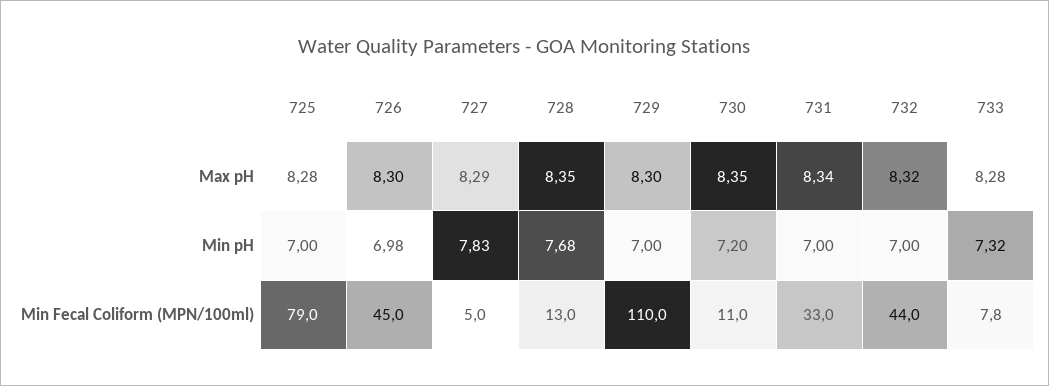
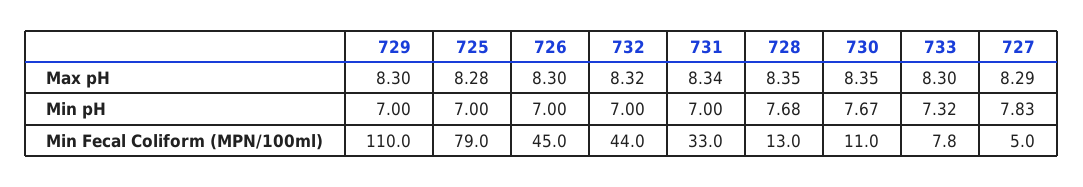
  {
    "725": {
      "Max pH": 8.28,
      "Min pH": 7,
      "Min Fecal Coliform (MPN/100ml)": 79
    },
    "726": {
      "Max pH": 8.3,
-     "Min pH": 6.98,
+     "Min pH": 7,
      "Min Fecal Coliform (MPN/100ml)": 45
    },
    "727": {
      "Max pH": 8.29,
      "Min pH": 7.83,
      "Min Fecal Coliform (MPN/100ml)": 5
    },
    "728": {
      "Max pH": 8.35,
      "Min pH": 7.68,
      "Min Fecal Coliform (MPN/100ml)": 13
    },
    "729": {
      "Max pH": 8.3,
      "Min pH": 7,
      "Min Fecal Coliform (MPN/100ml)": 110
    },
    "730": {
      "Max pH": 8.35,
-     "Min pH": 7.2,
+     "Min pH": 7.67,
      "Min Fecal Coliform (MPN/100ml)": 11
    },
    "731": {
      "Max pH": 8.34,
      "Min pH": 7,
      "Min Fecal Coliform (MPN/100ml)": 33
    },
    "732": {
      "Max pH": 8.32,
      "Min pH": 7,
      "Min Fecal Coliform (MPN/100ml)": 44
    },
    "733": {
-     "Max pH": 8.28,
+     "Max pH": 8.3,
      "Min pH": 7.32,
      "Min Fecal Coliform (MPN/100ml)": 7.8
    }
  }

